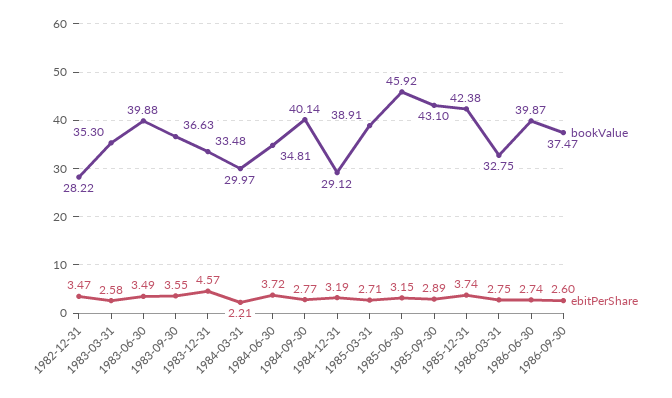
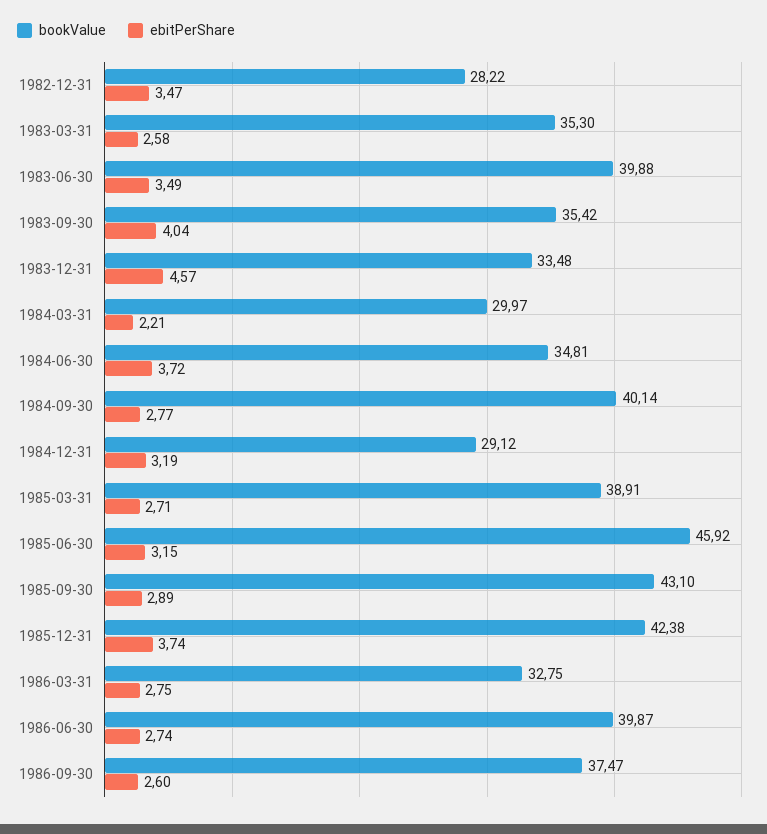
  {
    "bookValue": {
      "1982-12-31": 28.22,
      "1983-03-31": 35.3,
      "1983-06-30": 39.88,
-     "1983-09-30": 36.63,
+     "1983-09-30": 35.42,
      "1983-12-31": 33.48,
      "1984-03-31": 29.97,
      "1984-06-30": 34.81,
      "1984-09-30": 40.14,
      "1984-12-31": 29.12,
      "1985-03-31": 38.91,
      "1985-06-30": 45.92,
      "1985-09-30": 43.1,
      "1985-12-31": 42.38,
      "1986-03-31": 32.75,
      "1986-06-30": 39.87,
      "1986-09-30": 37.47
    },
    "ebitPerShare": {
      "1982-12-31": 3.47,
      "1983-03-31": 2.58,
      "1983-06-30": 3.49,
-     "1983-09-30": 3.55,
+     "1983-09-30": 4.04,
      "1983-12-31": 4.57,
      "1984-03-31": 2.21,
      "1984-06-30": 3.72,
      "1984-09-30": 2.77,
      "1984-12-31": 3.19,
      "1985-03-31": 2.71,
      "1985-06-30": 3.15,
      "1985-09-30": 2.89,
      "1985-12-31": 3.74,
      "1986-03-31": 2.75,
      "1986-06-30": 2.74,
      "1986-09-30": 2.6
    }
  }

